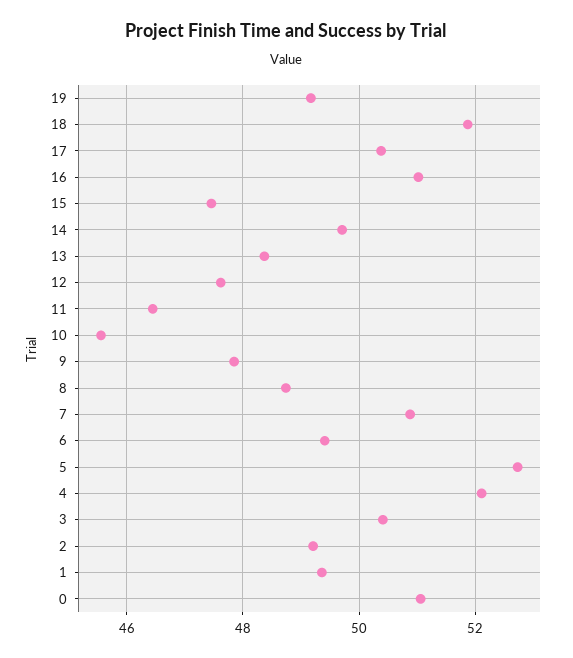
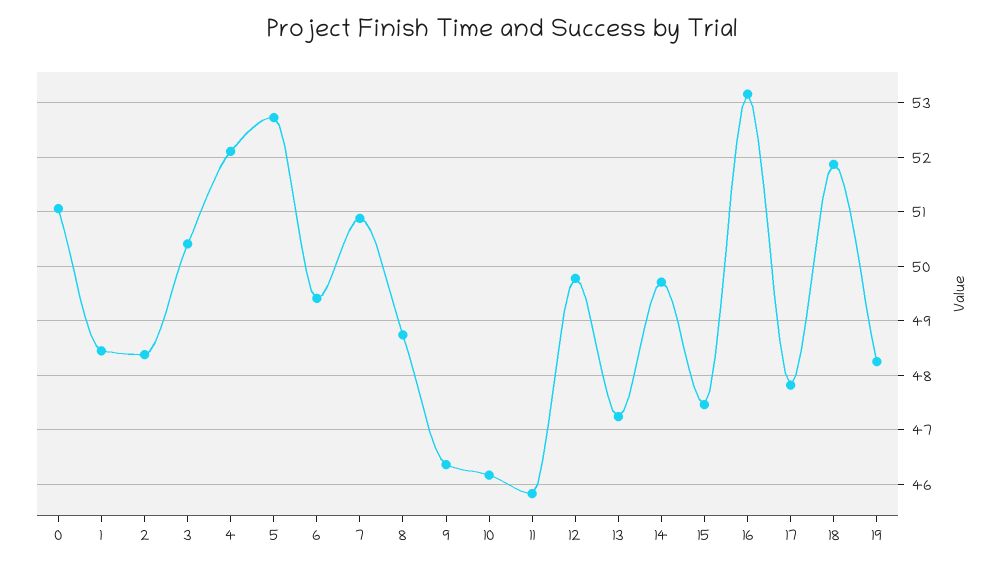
  {
-   "19": 49.2,
+   "19": 48.2,
    "18": 51.8,
-   "17": 50.4,
+   "17": 47.8,
-   "16": 51,
+   "16": 53.2,
    "15": 47.4,
    "14": 49.8,
-   "13": 48.4,
+   "13": 47.2,
-   "12": 47.6,
+   "12": 49.8,
-   "11": 46.4,
+   "11": 45.8,
-   "10": 45.6,
+   "10": 46.2,
-   "9": 47.8,
+   "9": 46.4,
    "8": 48.8,
    "7": 50.8,
    "6": 49.4,
    "5": 52.8,
    "4": 52.2,
    "3": 50.4,
-   "2": 49.2,
+   "2": 48.4,
-   "1": 49.4,
+   "1": 48.4,
    "0": 51
  }

